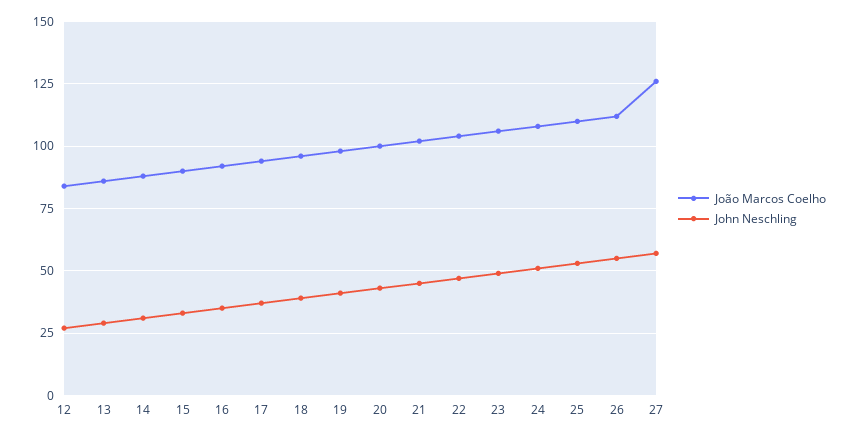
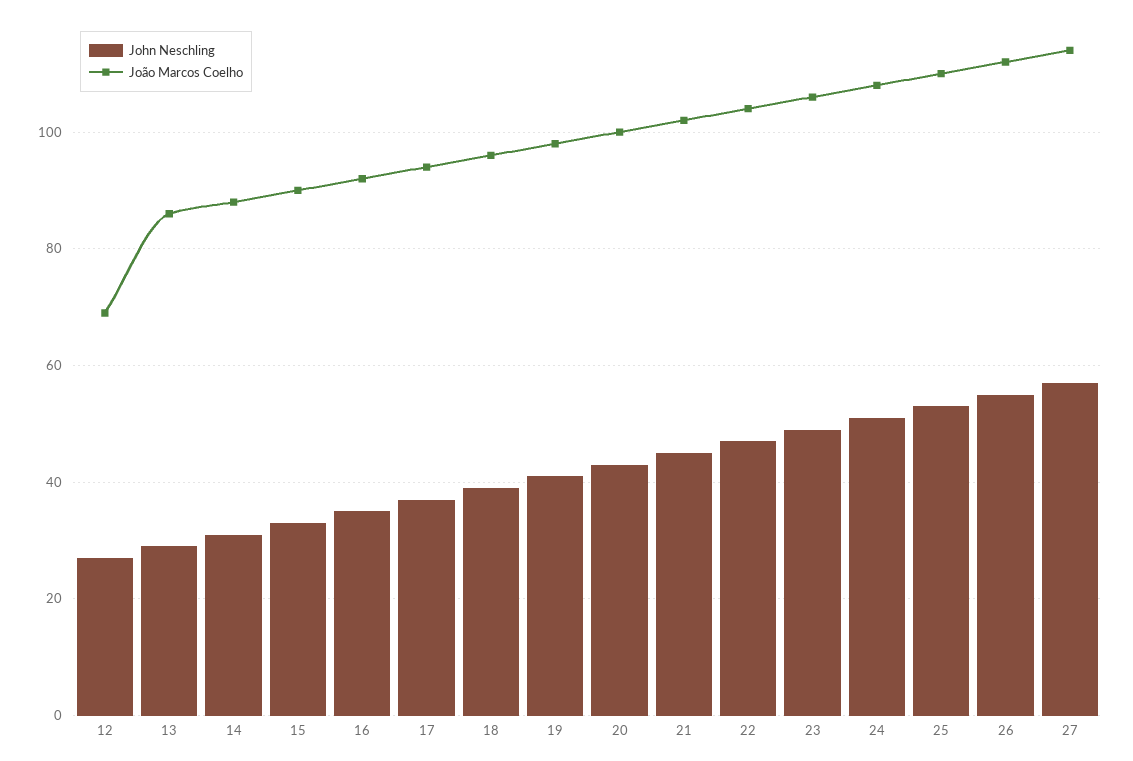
  {
    "João Marcos Coelho": {
-     "12": 85,
+     "12": 70,
      "13": 85,
      "14": 90,
      "15": 90,
      "16": 90,
      "17": 95,
      "18": 95,
      "19": 100,
      "20": 100,
      "21": 100,
      "22": 105,
      "23": 105,
      "24": 110,
      "25": 110,
      "26": 110,
-     "27": 125
+     "27": 115
    },
    "John Neschling": {
      "12": 25,
      "13": 30,
      "14": 30,
      "15": 35,
      "16": 35,
      "17": 35,
      "18": 40,
      "19": 40,
      "20": 45,
      "21": 45,
      "22": 45,
      "23": 50,
      "24": 50,
      "25": 55,
      "26": 55,
      "27": 55
    }
  }

